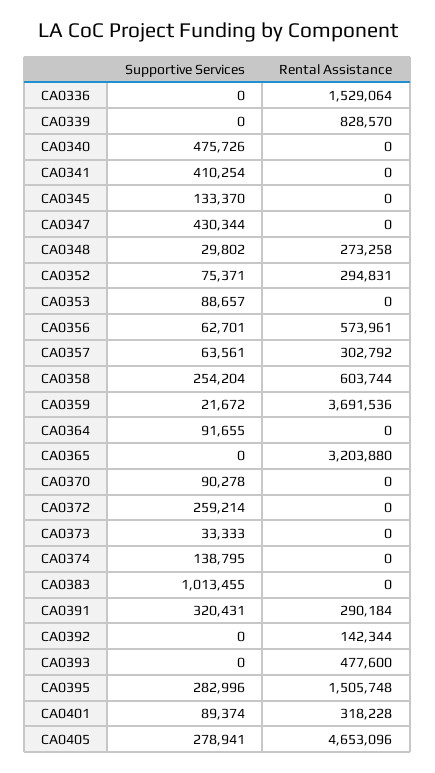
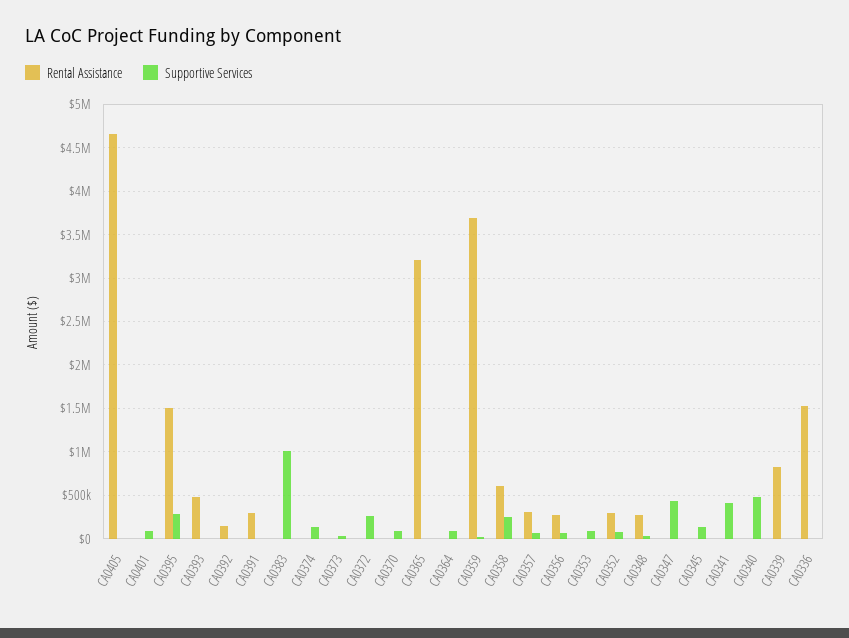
  {
    "Supportive Services": {
      "CA0336": 0,
      "CA0339": 0,
      "CA0340": 475726,
      "CA0341": 410254,
      "CA0345": 133370,
      "CA0347": 430344,
      "CA0348": 29802,
      "CA0352": 75371,
      "CA0353": 88657,
      "CA0356": 62701,
      "CA0357": 63561,
      "CA0358": 254204,
      "CA0359": 21672,
      "CA0364": 91655,
      "CA0365": 0,
      "CA0370": 90278,
      "CA0372": 259214,
      "CA0373": 33333,
      "CA0374": 138795,
      "CA0383": 1013455,
-     "CA0391": 320431,
+     "CA0391": 0,
      "CA0392": 0,
      "CA0393": 0,
      "CA0395": 282996,
      "CA0401": 89374,
-     "CA0405": 278941
+     "CA0405": 0
    },
    "Rental Assistance": {
      "CA0336": 1529064,
      "CA0339": 828570,
      "CA0340": 0,
      "CA0341": 0,
      "CA0345": 0,
      "CA0347": 0,
      "CA0348": 273258,
      "CA0352": 294831,
      "CA0353": 0,
-     "CA0356": 573961,
+     "CA0356": 300000,
      "CA0357": 302792,
      "CA0358": 603744,
      "CA0359": 3691536,
      "CA0364": 0,
      "CA0365": 3203880,
      "CA0370": 0,
      "CA0372": 0,
      "CA0373": 0,
      "CA0374": 0,
      "CA0383": 0,
      "CA0391": 290184,
      "CA0392": 142344,
      "CA0393": 477600,
      "CA0395": 1505748,
-     "CA0401": 318228,
+     "CA0401": 0,
      "CA0405": 4653096
    }
  }

